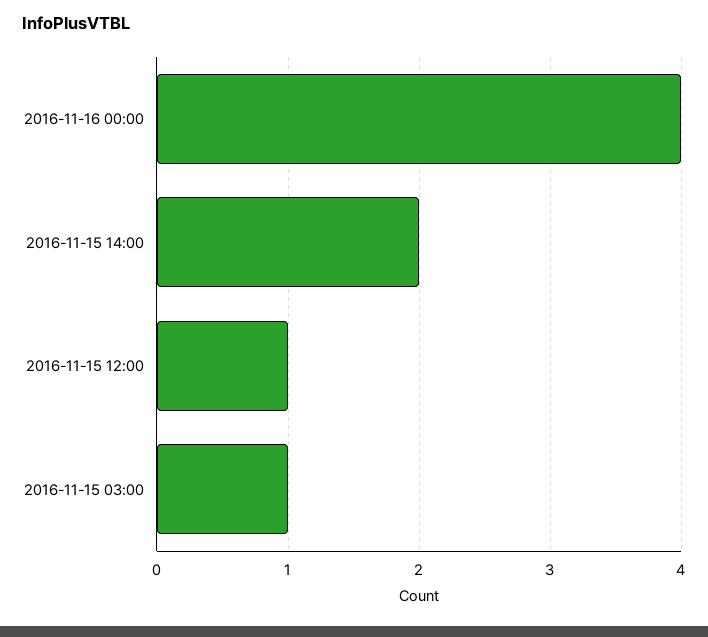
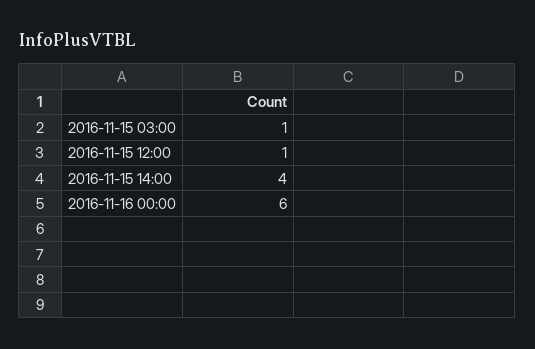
  {
-   "2016-11-16 00:00": 4,
+   "2016-11-16 00:00": 6,
-   "2016-11-15 14:00": 2,
+   "2016-11-15 14:00": 4,
    "2016-11-15 12:00": 1,
    "2016-11-15 03:00": 1
  }

